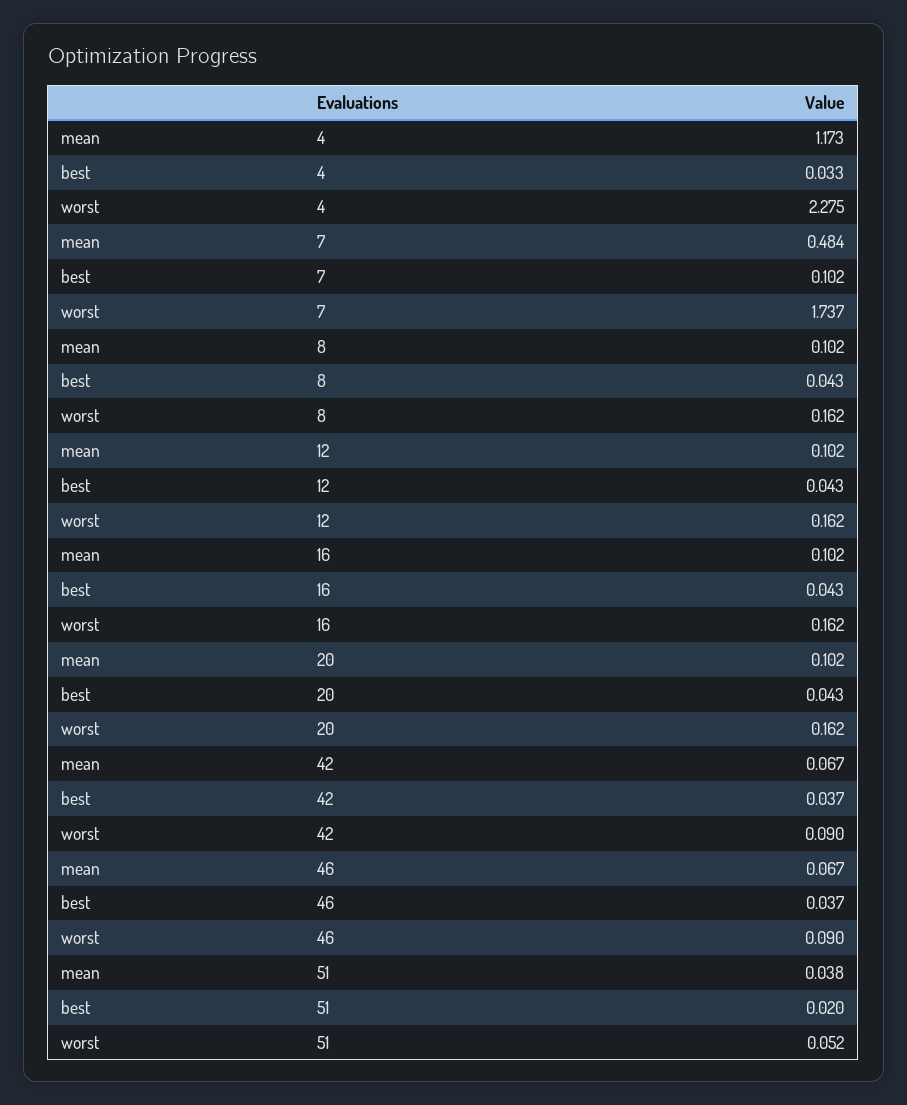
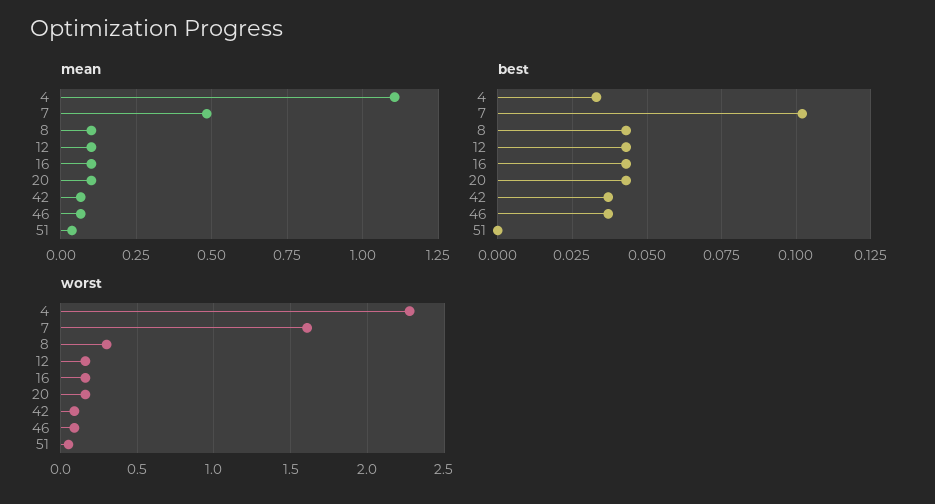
  {
    "mean": {
-     "4": 1.173,
+     "4": 1.1,
      "7": 0.484,
      "8": 0.102,
      "12": 0.102,
      "16": 0.102,
      "20": 0.102,
      "42": 0.067,
      "46": 0.067,
      "51": 0.038
    },
    "best": {
      "4": 0.033,
      "7": 0.102,
      "8": 0.043,
      "12": 0.043,
      "16": 0.043,
      "20": 0.043,
      "42": 0.037,
      "46": 0.037,
-     "51": 0.02
+     "51": 0
    },
    "worst": {
      "4": 2.275,
-     "7": 1.737,
+     "7": 1.6,
-     "8": 0.162,
+     "8": 0.3,
      "12": 0.162,
      "16": 0.162,
      "20": 0.162,
      "42": 0.09,
      "46": 0.09,
      "51": 0.052
    }
  }

